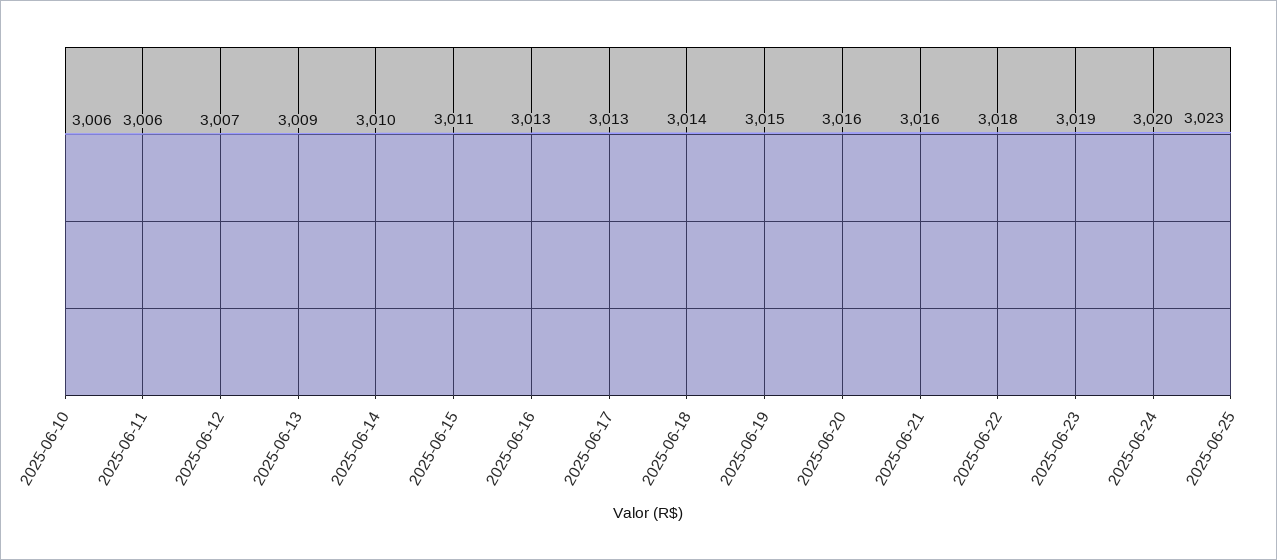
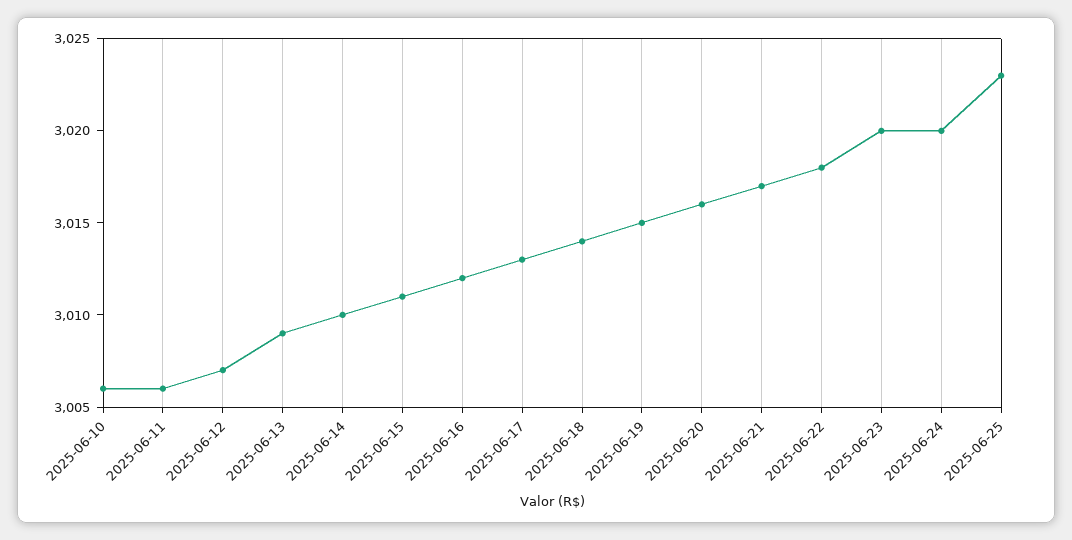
  {
    "2025-06-10": 3006,
    "2025-06-11": 3006,
    "2025-06-12": 3007,
    "2025-06-13": 3009,
    "2025-06-14": 3010,
    "2025-06-15": 3011,
-   "2025-06-16": 3013,
+   "2025-06-16": 3012,
    "2025-06-17": 3013,
    "2025-06-18": 3014,
    "2025-06-19": 3015,
    "2025-06-20": 3016,
-   "2025-06-21": 3016,
+   "2025-06-21": 3017,
    "2025-06-22": 3018,
-   "2025-06-23": 3019,
+   "2025-06-23": 3020,
    "2025-06-24": 3020,
    "2025-06-25": 3023
  }

